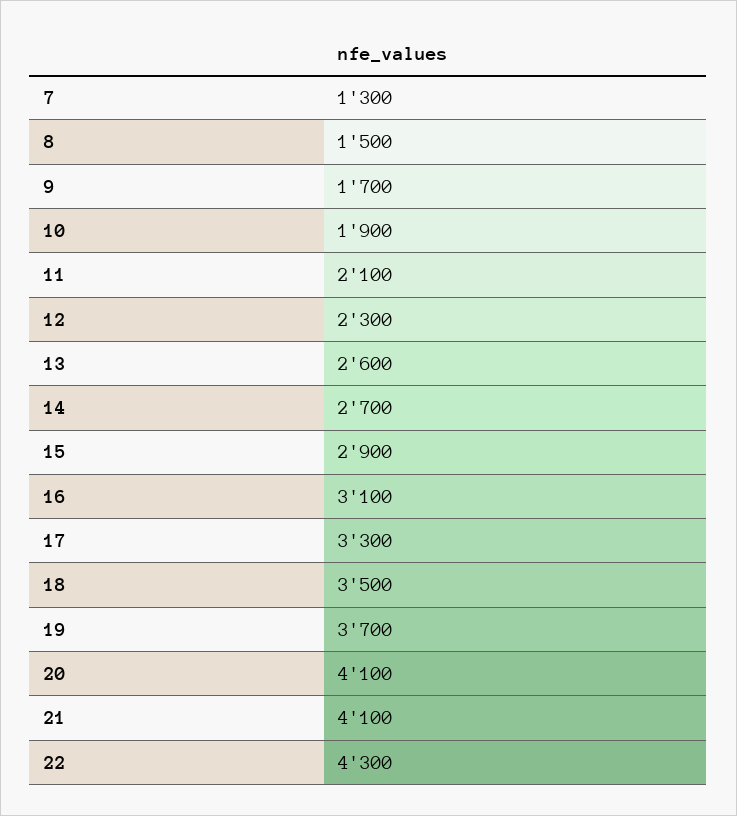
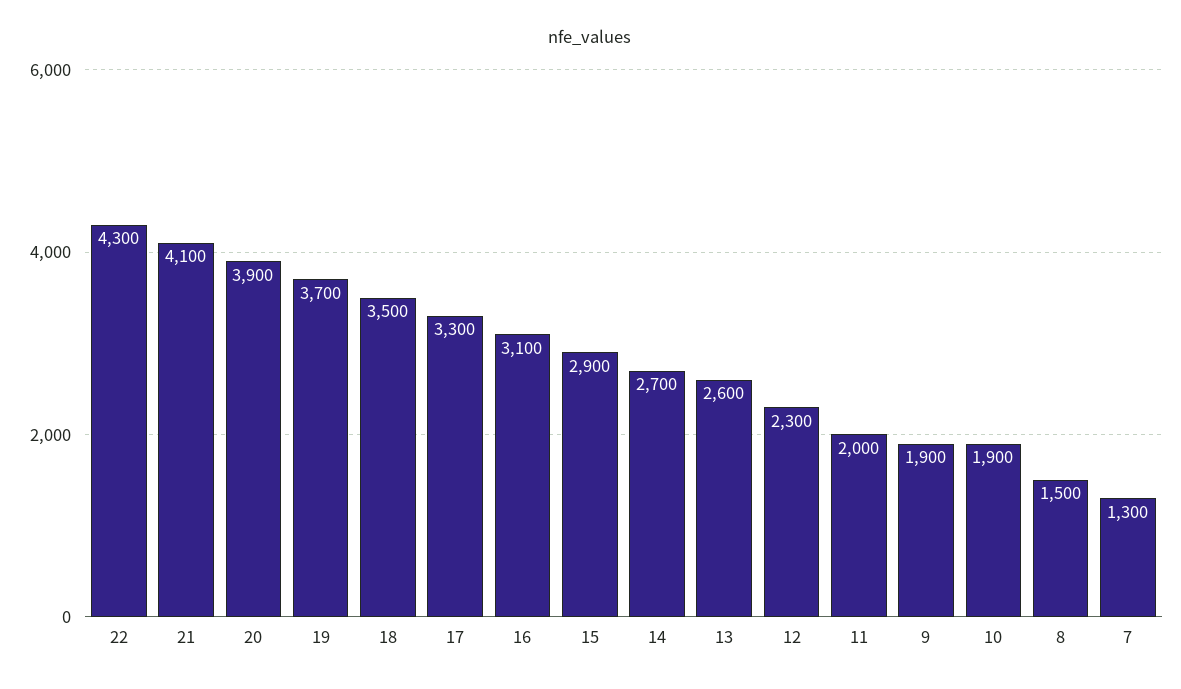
  {
    "7": 1300,
    "8": 1500,
-   "9": 1700,
+   "9": 1900,
    "10": 1900,
-   "11": 2100,
+   "11": 2000,
    "12": 2300,
    "13": 2600,
    "14": 2700,
    "15": 2900,
    "16": 3100,
    "17": 3300,
    "18": 3500,
    "19": 3700,
-   "20": 4100,
+   "20": 3900,
    "21": 4100,
    "22": 4300
  }

